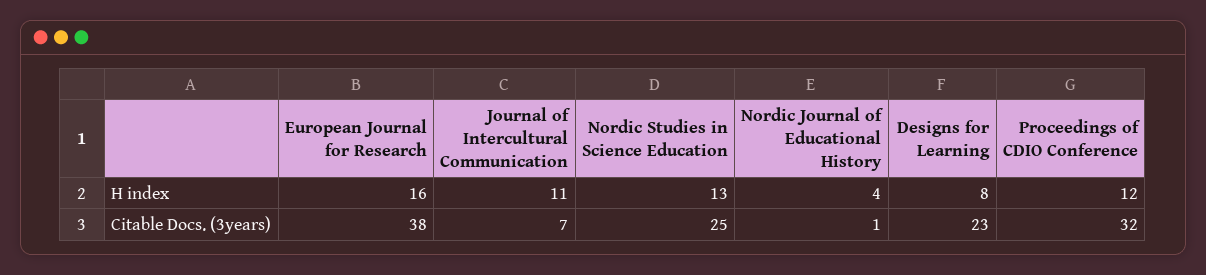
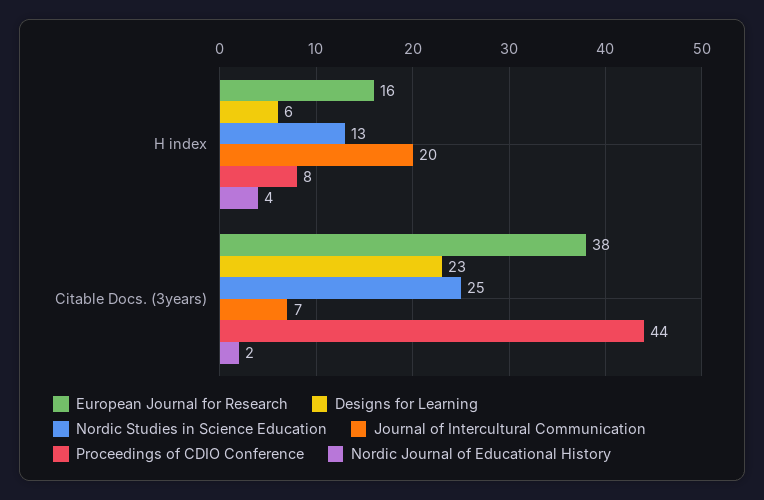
  {
    "European Journal for Research": {
      "H index": 16,
      "Citable Docs. (3years)": 38
    },
    "Journal of Intercultural Communication": {
-     "H index": 11,
+     "H index": 20,
      "Citable Docs. (3years)": 7
    },
    "Nordic Studies in Science Education": {
      "H index": 13,
      "Citable Docs. (3years)": 25
    },
    "Nordic Journal of Educational History": {
      "H index": 4,
-     "Citable Docs. (3years)": 1
+     "Citable Docs. (3years)": 2
    },
    "Designs for Learning": {
-     "H index": 8,
+     "H index": 6,
      "Citable Docs. (3years)": 23
    },
    "Proceedings of CDIO Conference": {
-     "H index": 12,
+     "H index": 8,
-     "Citable Docs. (3years)": 32
+     "Citable Docs. (3years)": 44
    }
  }

